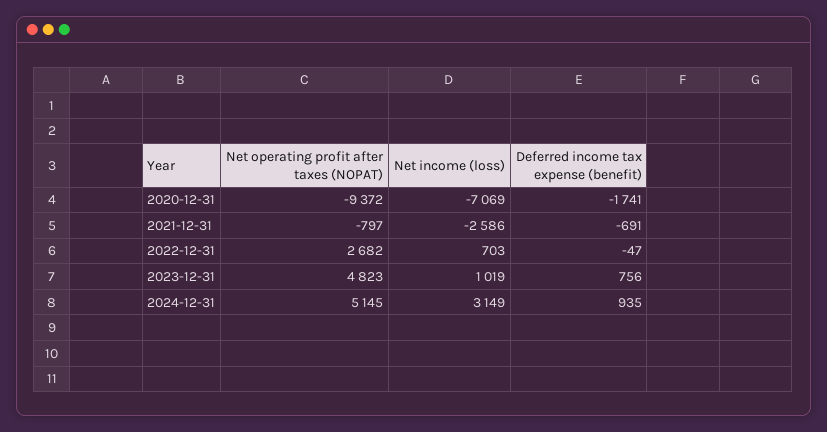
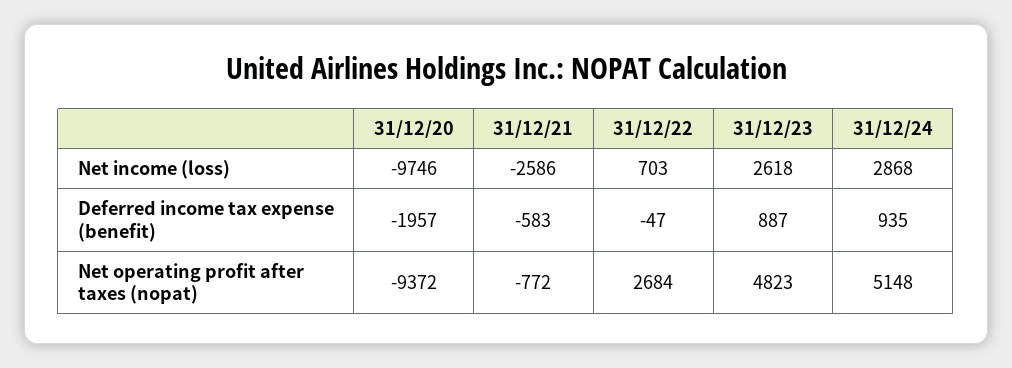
  {
    "Net operating profit after taxes (NOPAT)": {
      "2020-12-31": -9372,
-     "2021-12-31": -797,
+     "2021-12-31": -772,
-     "2022-12-31": 2682,
+     "2022-12-31": 2684,
      "2023-12-31": 4823,
-     "2024-12-31": 5145
+     "2024-12-31": 5148
    },
    "Net income (loss)": {
-     "2020-12-31": -7069,
+     "2020-12-31": -9746,
      "2021-12-31": -2586,
      "2022-12-31": 703,
-     "2023-12-31": 1019,
+     "2023-12-31": 2618,
-     "2024-12-31": 3149
+     "2024-12-31": 2868
    },
    "Deferred income tax expense (benefit)": {
-     "2020-12-31": -1741,
+     "2020-12-31": -1957,
-     "2021-12-31": -691,
+     "2021-12-31": -583,
      "2022-12-31": -47,
-     "2023-12-31": 756,
+     "2023-12-31": 887,
      "2024-12-31": 935
    }
  }

